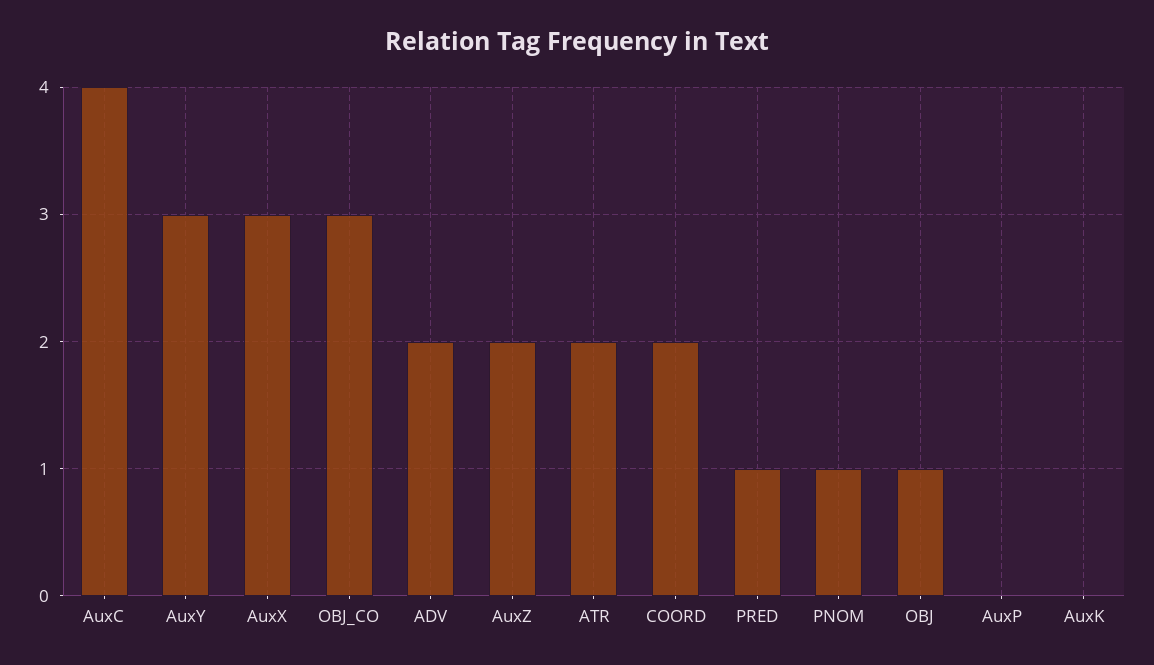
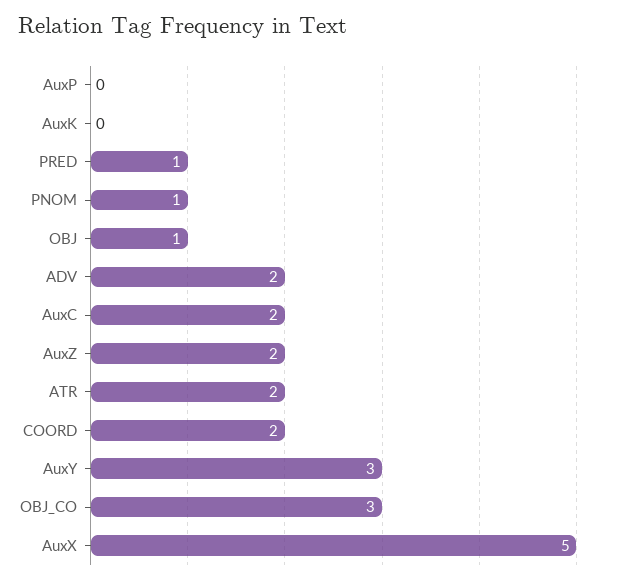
  {
-   "AuxC": 4,
+   "AuxC": 2,
    "AuxY": 3,
-   "AuxX": 3,
+   "AuxX": 5,
    "OBJ_CO": 3,
    "ADV": 2,
    "AuxZ": 2,
    "ATR": 2,
    "COORD": 2,
    "PRED": 1,
    "PNOM": 1,
    "OBJ": 1,
    "AuxP": 0,
    "AuxK": 0
  }

